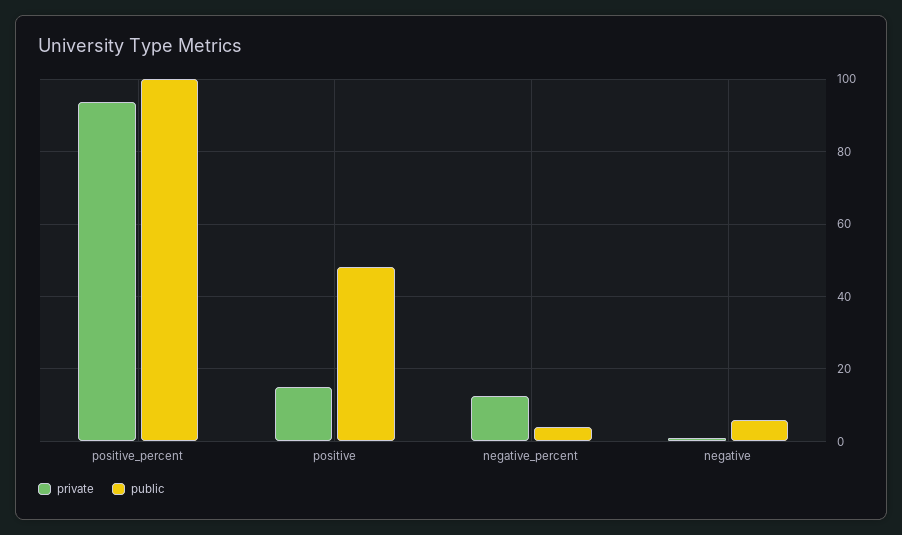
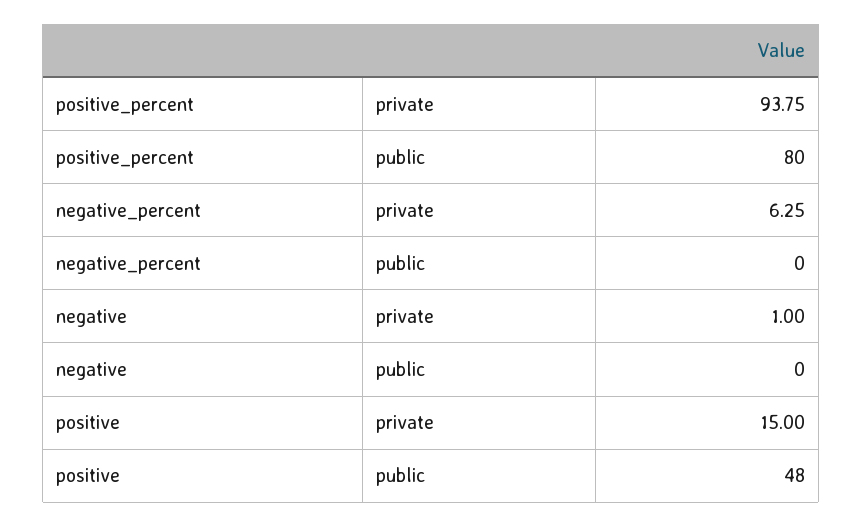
  {
    "private": {
      "positive_percent": 93.75,
      "positive": 15,
-     "negative_percent": 12,
+     "negative_percent": 6.25,
      "negative": 1
    },
    "public": {
-     "positive_percent": 100,
+     "positive_percent": 80,
      "positive": 48,
-     "negative_percent": 4,
+     "negative_percent": 0,
-     "negative": 6
+     "negative": 0
    }
  }

